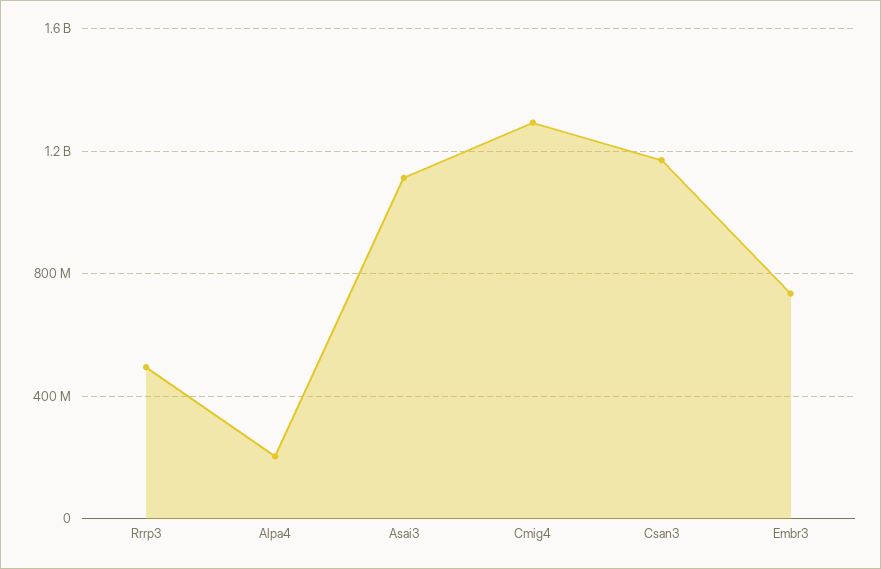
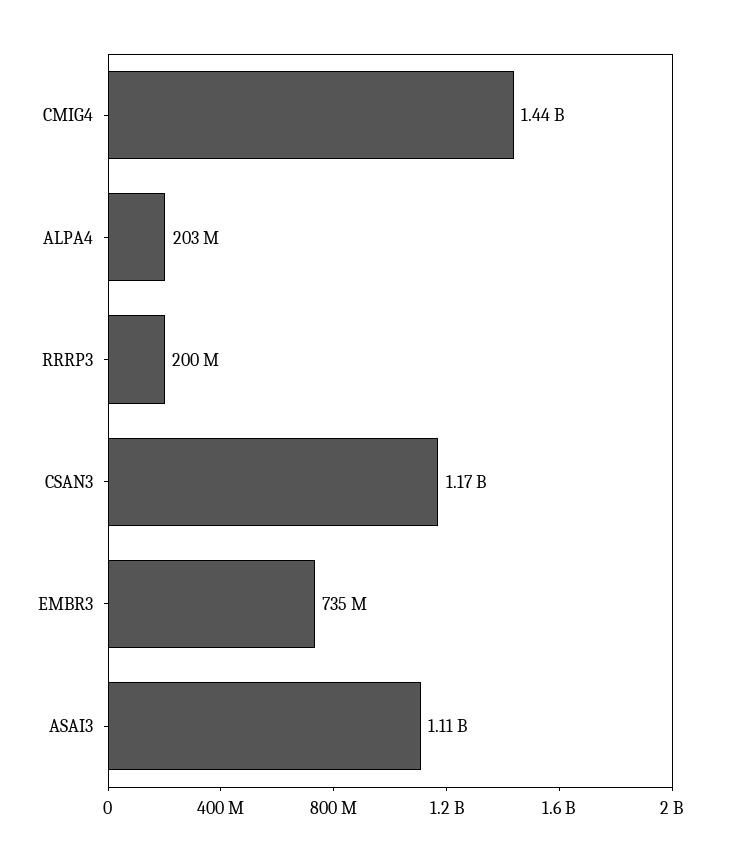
  {
-   "Rrrp3": 500000000,
+   "Rrrp3": 200000000,
    "Alpa4": 203000000,
    "Asai3": 1110000000,
-   "Cmig4": 1300000000,
+   "Cmig4": 1440000000,
    "Csan3": 1170000000,
    "Embr3": 735000000
  }

